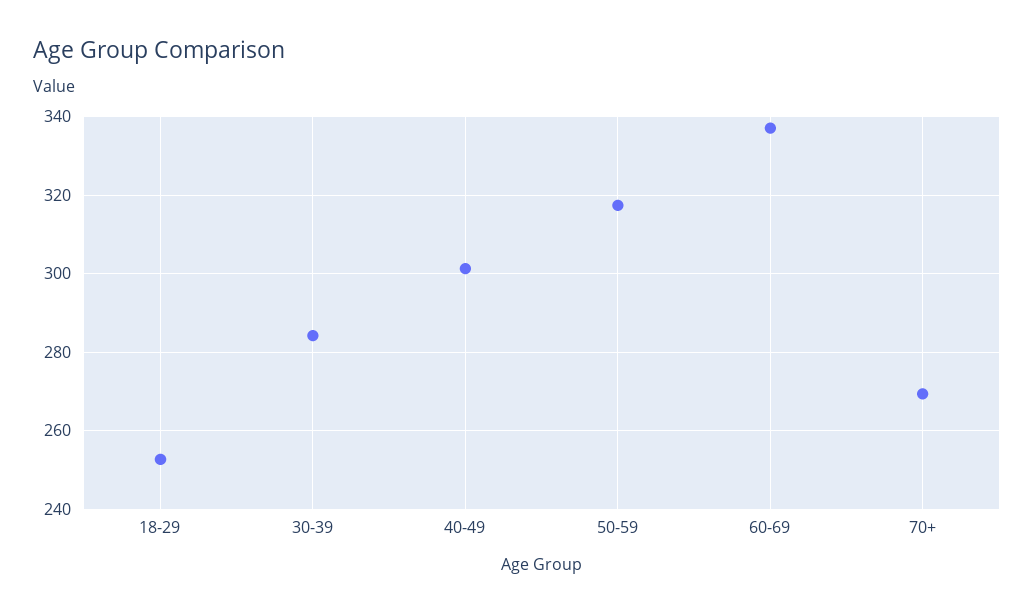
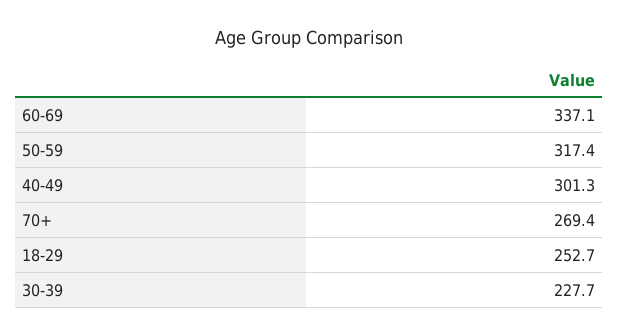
  {
    "18-29": 252.7,
-   "30-39": 284,
+   "30-39": 227.7,
    "40-49": 301.3,
    "50-59": 317.4,
    "60-69": 337.1,
    "70+": 269.4
  }

